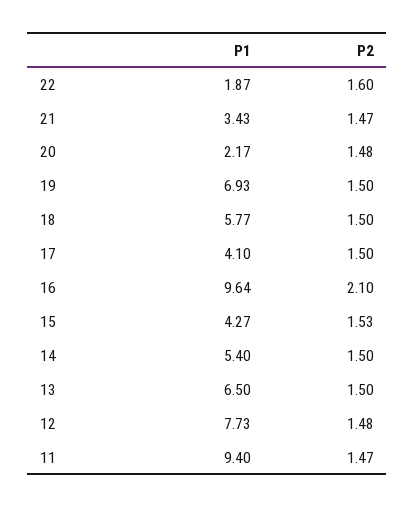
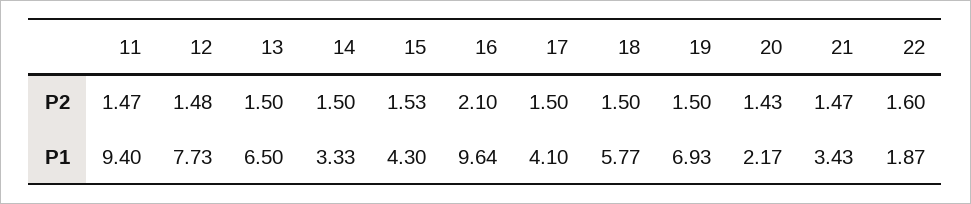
  {
    "P1": {
      "22": 1.87,
      "21": 3.43,
      "20": 2.17,
      "19": 6.93,
      "18": 5.77,
      "17": 4.1,
      "16": 9.64,
-     "15": 4.27,
+     "15": 4.3,
-     "14": 5.4,
+     "14": 3.33,
      "13": 6.5,
      "12": 7.73,
      "11": 9.4
    },
    "P2": {
      "22": 1.6,
      "21": 1.47,
-     "20": 1.48,
+     "20": 1.43,
      "19": 1.5,
      "18": 1.5,
      "17": 1.5,
      "16": 2.1,
      "15": 1.53,
      "14": 1.5,
      "13": 1.5,
      "12": 1.48,
      "11": 1.47
    }
  }

